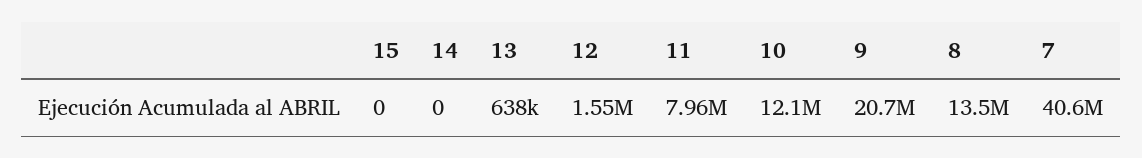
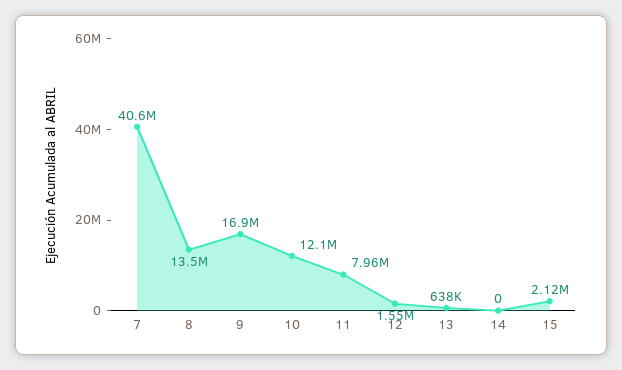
  {
-   "15": 0,
+   "15": 2120000,
    "14": 0,
    "13": 638000,
    "12": 1550000,
    "11": 7960000,
    "10": 12100000,
-   "9": 20700000,
+   "9": 16900000,
    "8": 13500000,
    "7": 40600000
  }

